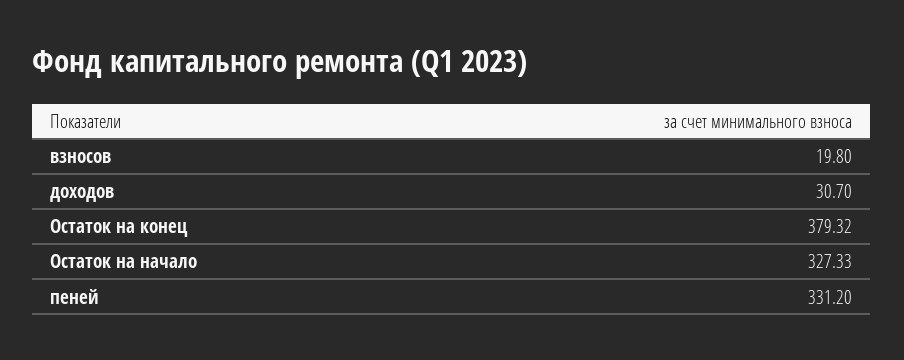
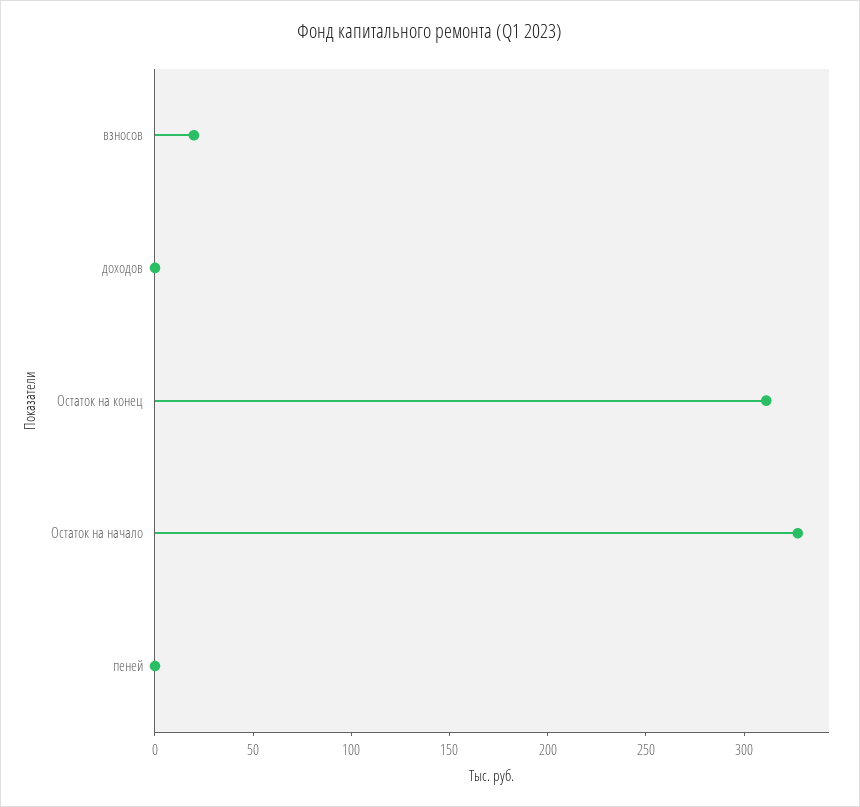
  {
    "взносов": 19.8,
-   "доходов": 30.7,
+   "доходов": 0,
-   "Остаток на конец": 379.32,
+   "Остаток на конец": 310,
    "Остаток на начало": 327.33,
-   "пеней": 331.2
+   "пеней": 0
  }

